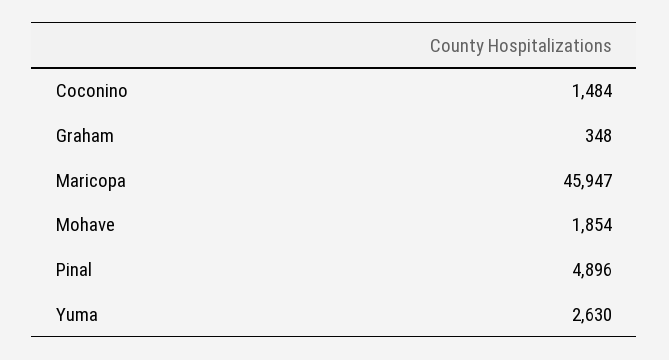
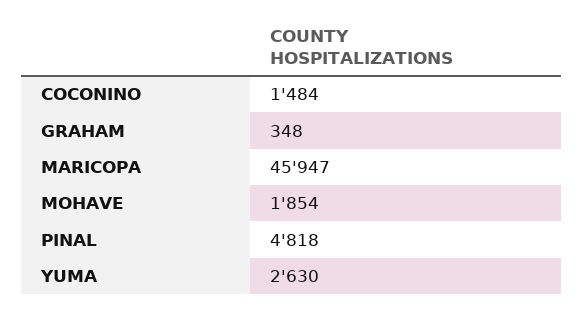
  {
    "Coconino": 1484,
    "Graham": 348,
    "Maricopa": 45947,
    "Mohave": 1854,
-   "Pinal": 4896,
+   "Pinal": 4818,
    "Yuma": 2630
  }

